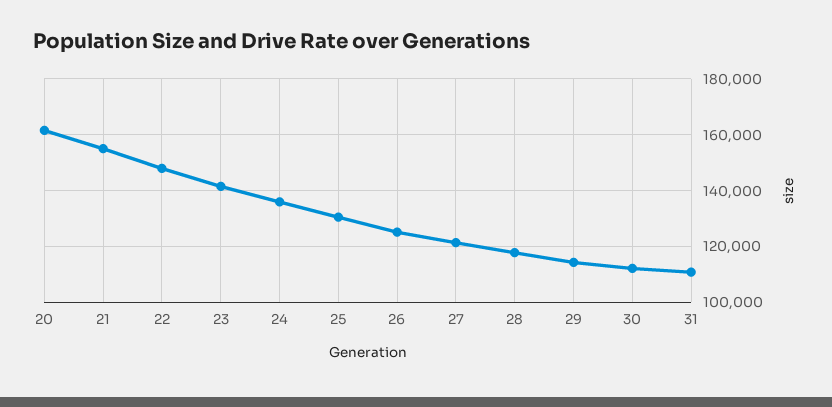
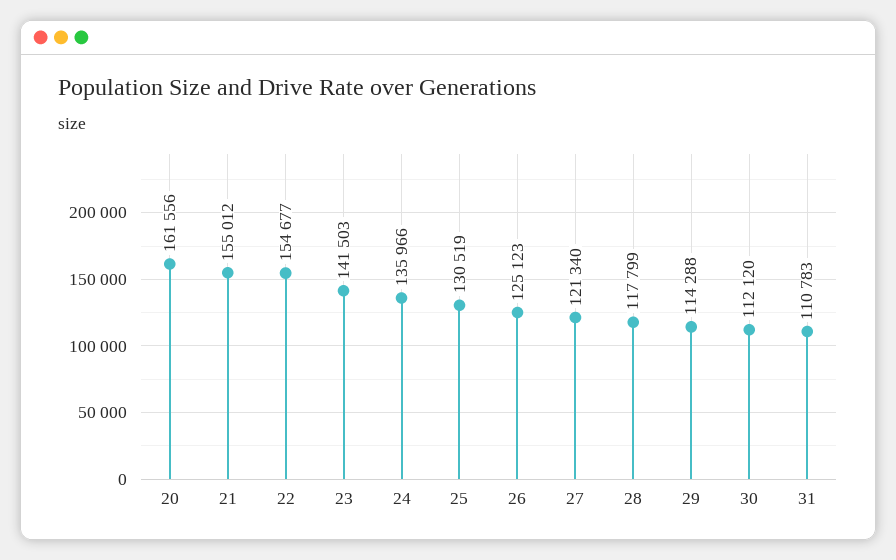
  {
    "20": 161556,
    "21": 155012,
-   "22": 147500,
+   "22": 154677,
    "23": 141503,
    "24": 135966,
    "25": 130519,
    "26": 125123,
    "27": 121340,
    "28": 117799,
    "29": 114288,
    "30": 112120,
    "31": 110783
  }

